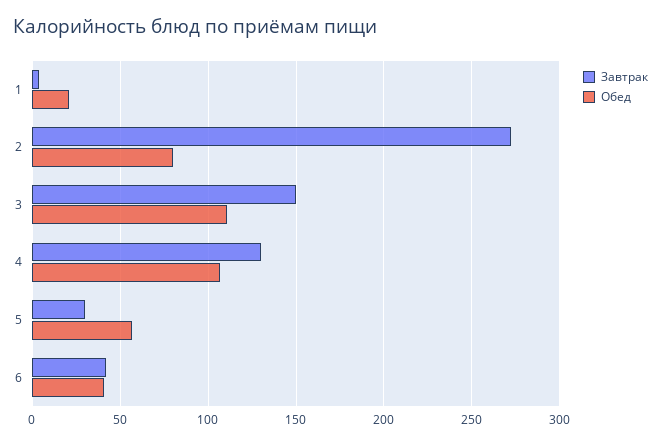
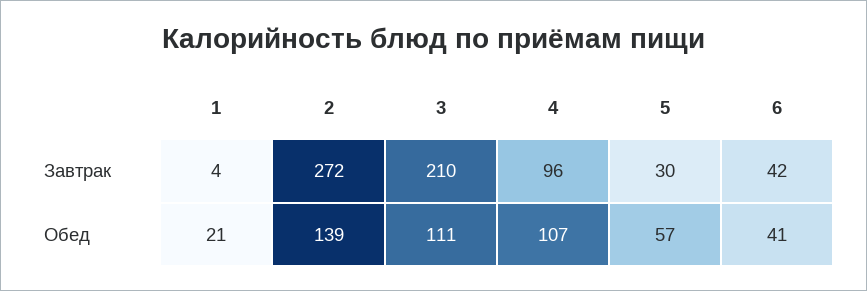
  {
    "Завтрак": {
      "1": 4,
      "2": 272,
-     "3": 150,
+     "3": 210,
-     "4": 130,
+     "4": 96,
      "5": 30,
      "6": 42
    },
    "Обед": {
      "1": 21,
-     "2": 80,
+     "2": 139,
      "3": 111,
      "4": 107,
      "5": 57,
      "6": 41
    }
  }

